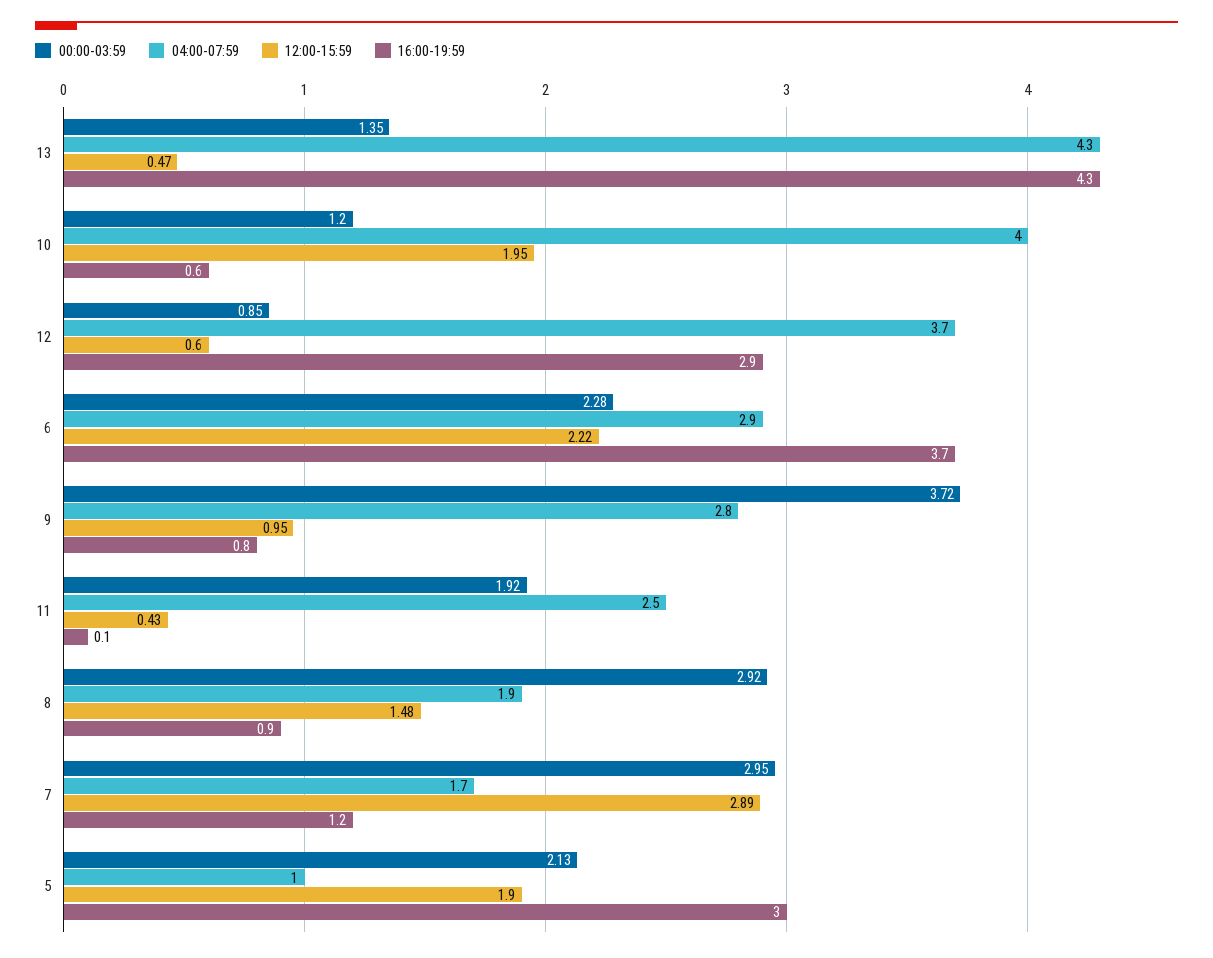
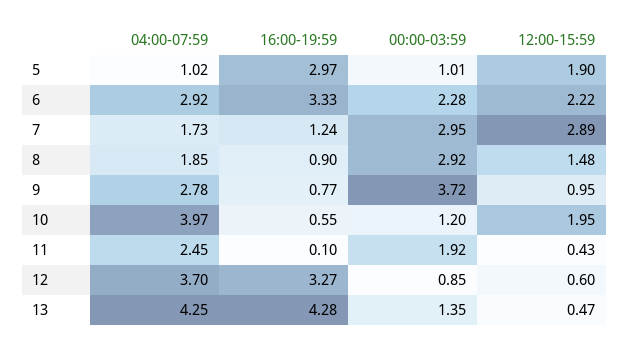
  {
    "00:00-03:59": {
      "13": 1.35,
      "10": 1.2,
      "12": 0.85,
      "6": 2.28,
      "9": 3.72,
      "11": 1.92,
      "8": 2.92,
      "7": 2.95,
-     "5": 2.13
+     "5": 1.01
    },
    "04:00-07:59": {
      "13": 4.25,
      "10": 3.97,
      "12": 3.7,
      "6": 2.92,
      "9": 2.78,
      "11": 2.45,
      "8": 1.85,
      "7": 1.73,
      "5": 1.02
    },
    "12:00-15:59": {
      "13": 0.47,
      "10": 1.95,
      "12": 0.6,
      "6": 2.22,
      "9": 0.95,
      "11": 0.43,
      "8": 1.48,
      "7": 2.89,
      "5": 1.9
    },
    "16:00-19:59": {
      "13": 4.28,
      "10": 0.55,
-     "12": 2.9,
+     "12": 3.27,
-     "6": 3.7,
+     "6": 3.33,
      "9": 0.77,
      "11": 0.1,
      "8": 0.9,
      "7": 1.24,
      "5": 2.97
    }
  }

